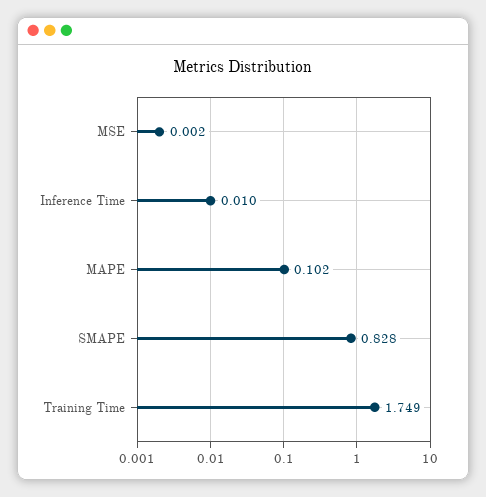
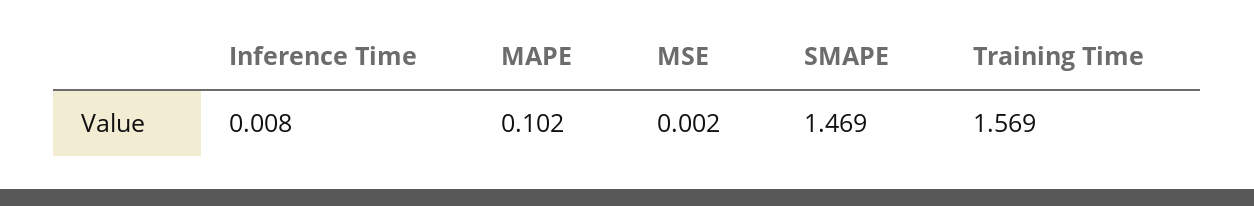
  {
    "MSE": 0.002,
-   "Inference Time": 0.01,
+   "Inference Time": 0.008,
    "MAPE": 0.102,
-   "SMAPE": 0.828,
+   "SMAPE": 1.469,
-   "Training Time": 1.749
+   "Training Time": 1.569
  }

